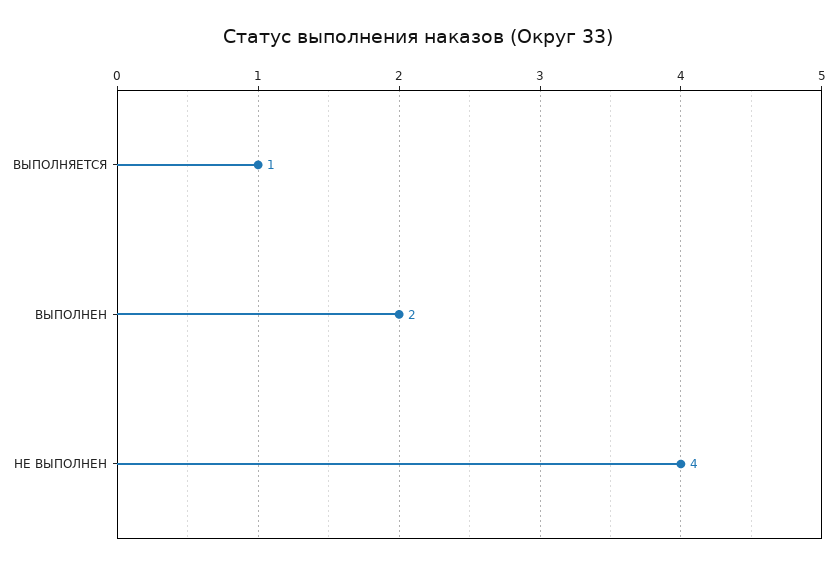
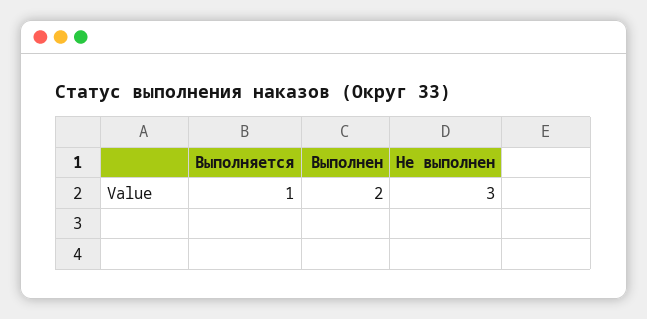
  {
    "ВЫПОЛНЯЕТСЯ": 1,
    "ВЫПОЛНЕН": 2,
-   "НЕ ВЫПОЛНЕН": 4
+   "НЕ ВЫПОЛНЕН": 3
  }

